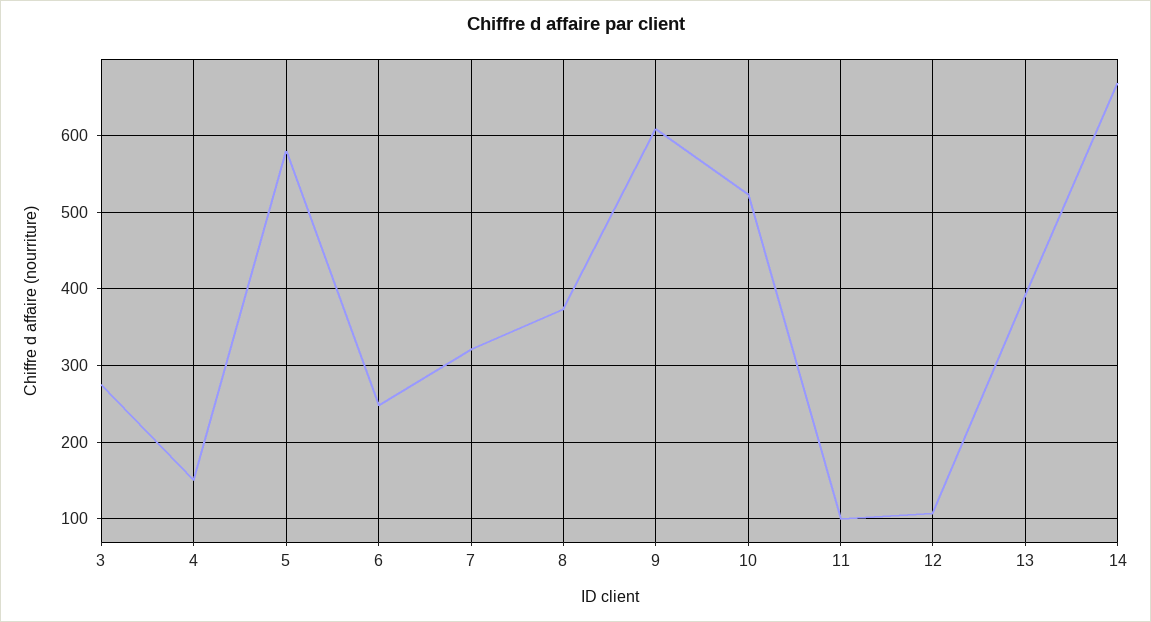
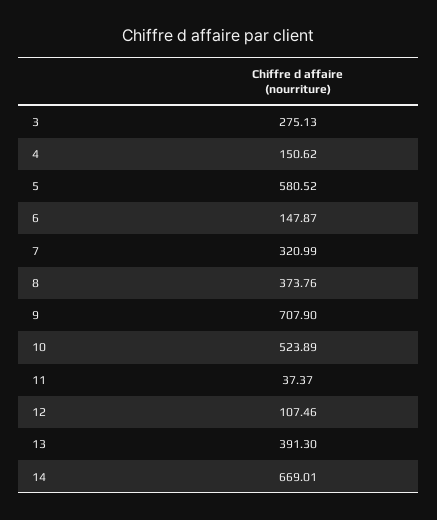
  {
    "3": 275.13,
    "4": 150.62,
    "5": 580.52,
-   "6": 250,
+   "6": 147.87,
    "7": 320.99,
    "8": 373.76,
-   "9": 610,
+   "9": 707.9,
    "10": 523.89,
-   "11": 100,
+   "11": 37.37,
    "12": 107.46,
    "13": 391.3,
    "14": 669.01
  }

